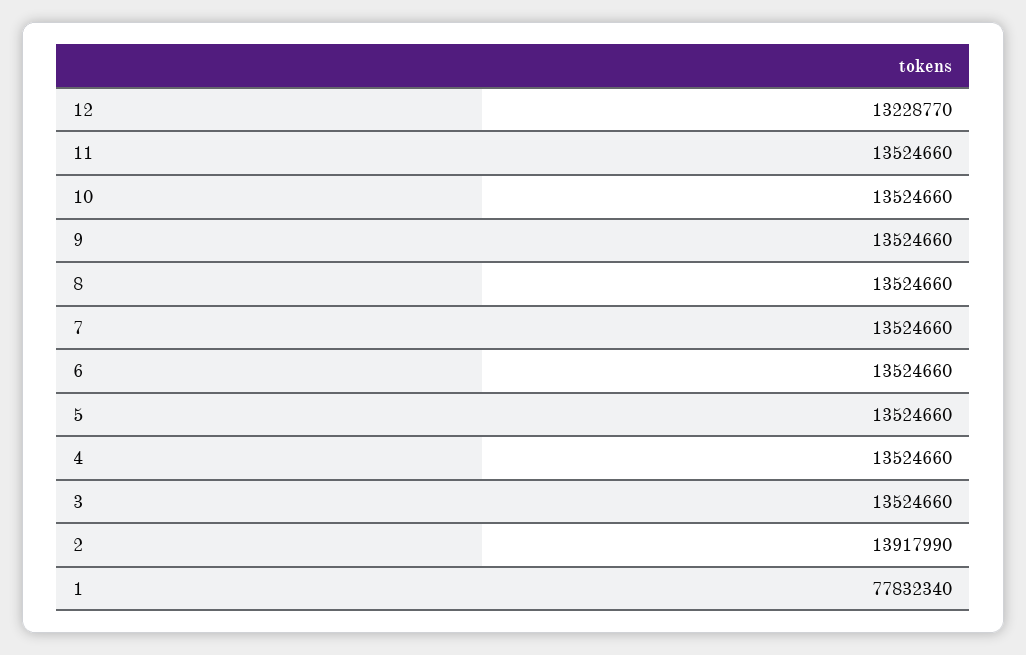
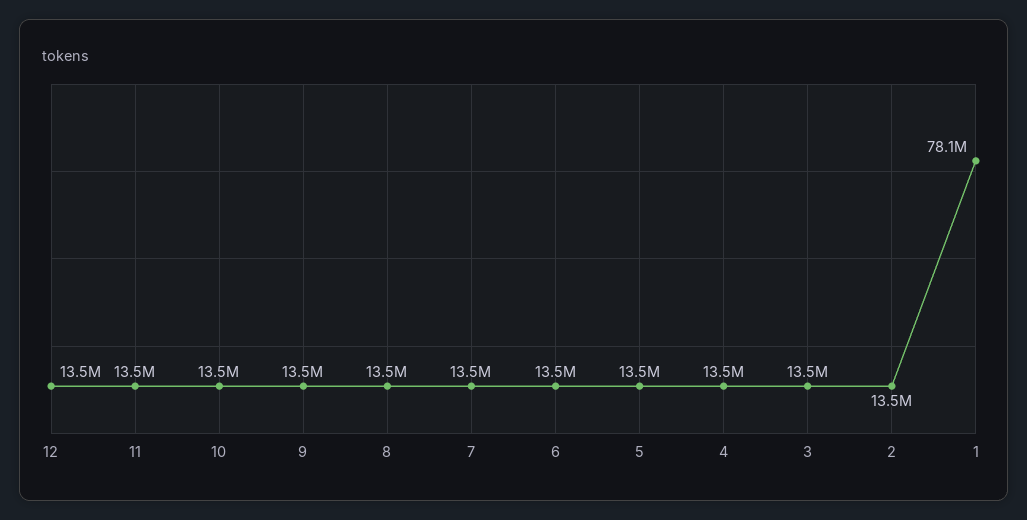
  {
-   "12": 13228770,
+   "12": 13500000,
    "11": 13524660,
    "10": 13524660,
    "9": 13524660,
    "8": 13524660,
    "7": 13524660,
    "6": 13524660,
    "5": 13524660,
    "4": 13524660,
    "3": 13524660,
-   "2": 13917990,
+   "2": 13500000,
-   "1": 77832340
+   "1": 78100000
  }

